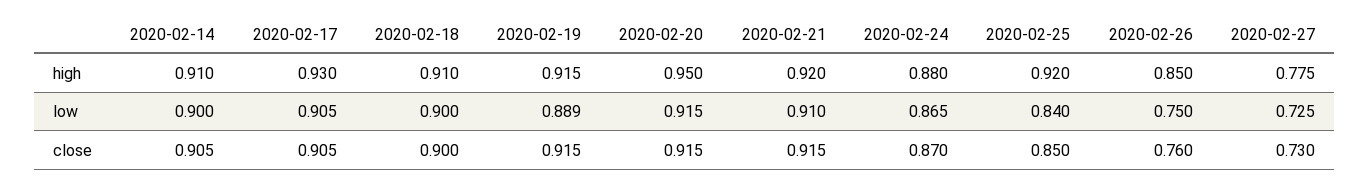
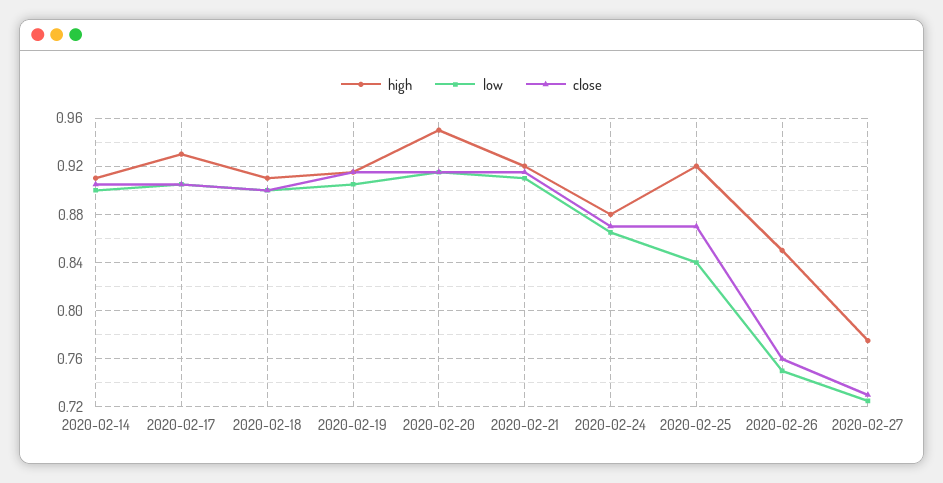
  {
    "high": {
      "2020-02-14": 0.91,
      "2020-02-17": 0.93,
      "2020-02-18": 0.91,
      "2020-02-19": 0.915,
      "2020-02-20": 0.95,
      "2020-02-21": 0.92,
      "2020-02-24": 0.88,
      "2020-02-25": 0.92,
      "2020-02-26": 0.85,
      "2020-02-27": 0.775
    },
    "low": {
      "2020-02-14": 0.9,
      "2020-02-17": 0.905,
      "2020-02-18": 0.9,
-     "2020-02-19": 0.889,
+     "2020-02-19": 0.905,
      "2020-02-20": 0.915,
      "2020-02-21": 0.91,
      "2020-02-24": 0.865,
      "2020-02-25": 0.84,
      "2020-02-26": 0.75,
      "2020-02-27": 0.725
    },
    "close": {
      "2020-02-14": 0.905,
      "2020-02-17": 0.905,
      "2020-02-18": 0.9,
      "2020-02-19": 0.915,
      "2020-02-20": 0.915,
      "2020-02-21": 0.915,
      "2020-02-24": 0.87,
-     "2020-02-25": 0.85,
+     "2020-02-25": 0.87,
      "2020-02-26": 0.76,
      "2020-02-27": 0.73
    }
  }

